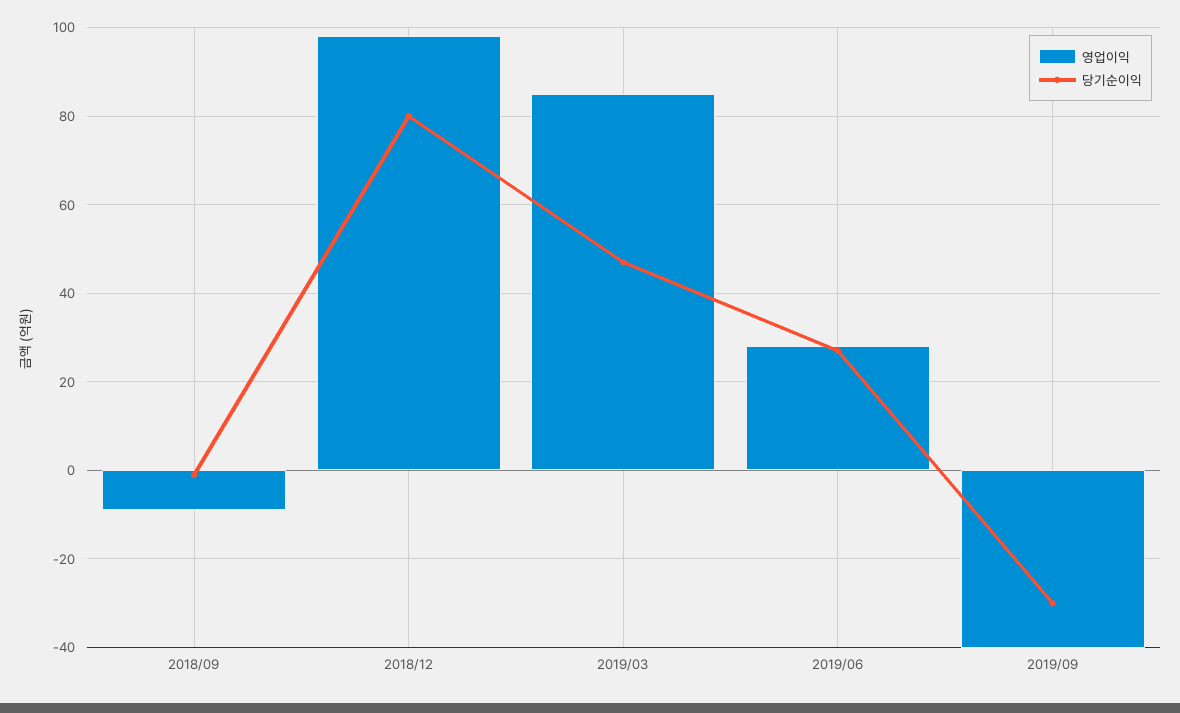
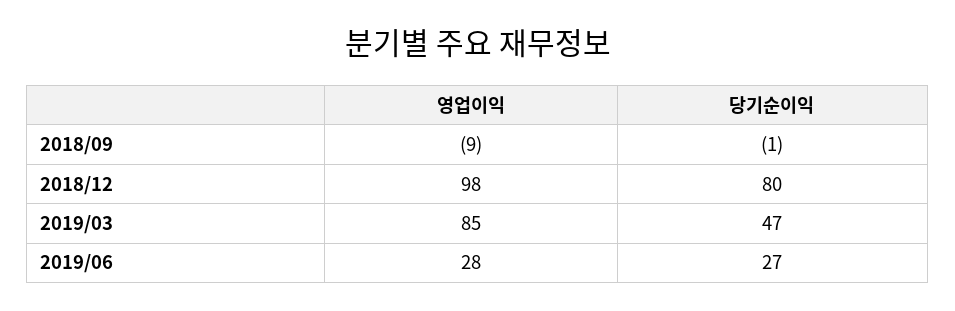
  {
    "영업이익": {
      "2018/09": -9,
      "2018/12": 98,
      "2019/03": 85,
-     "2019/06": 28,
+     "2019/06": 28
-     "2019/09": -40
    },
    "당기순이익": {
      "2018/09": -1,
      "2018/12": 80,
      "2019/03": 47,
-     "2019/06": 27,
+     "2019/06": 27
-     "2019/09": -30
    }
  }

